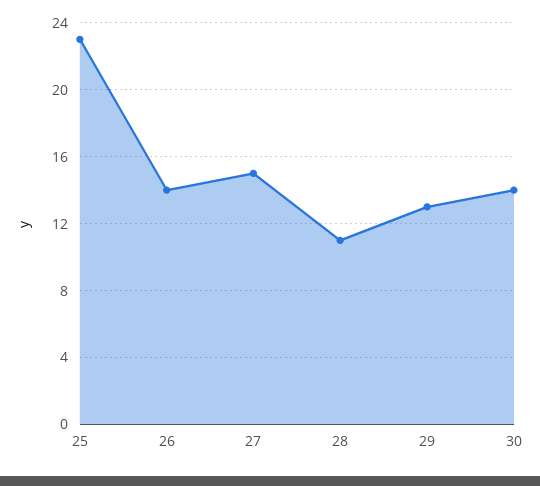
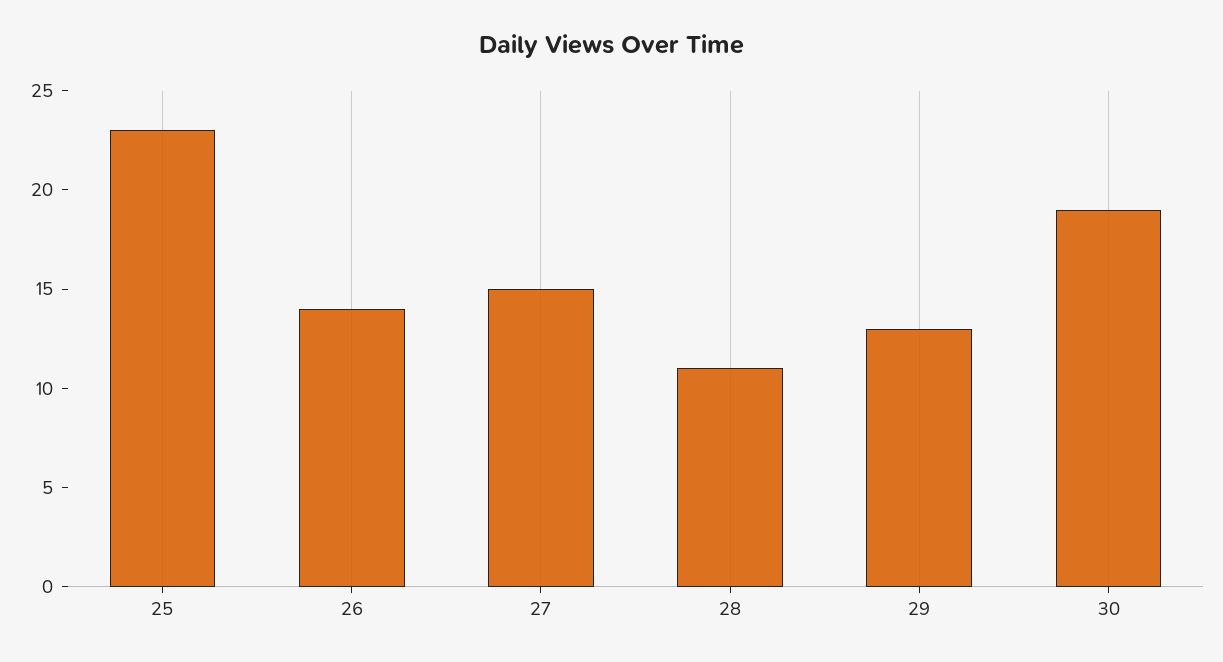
  {
    "25": 23,
    "26": 14,
    "27": 15,
    "28": 11,
    "29": 13,
-   "30": 14
+   "30": 19
  }

